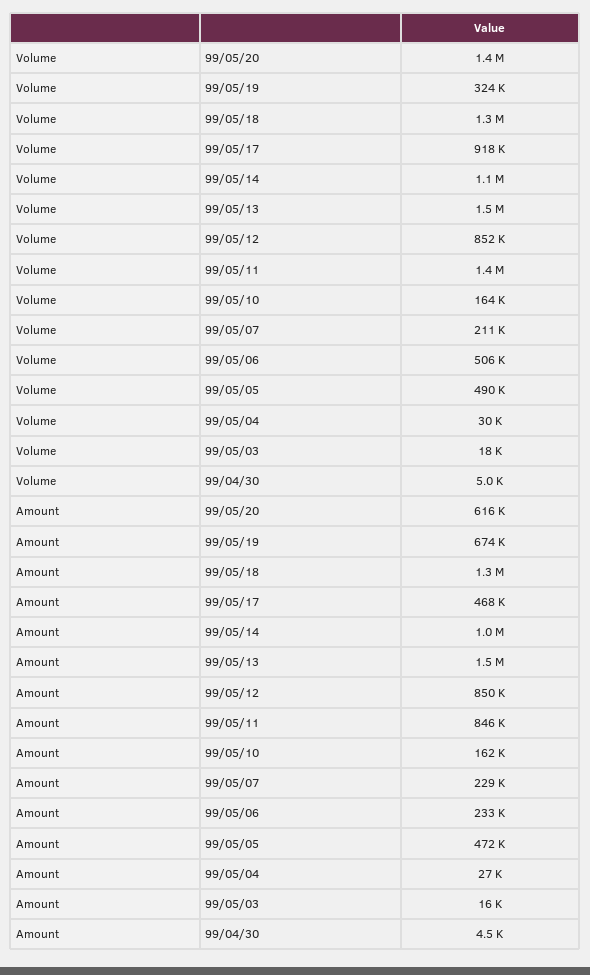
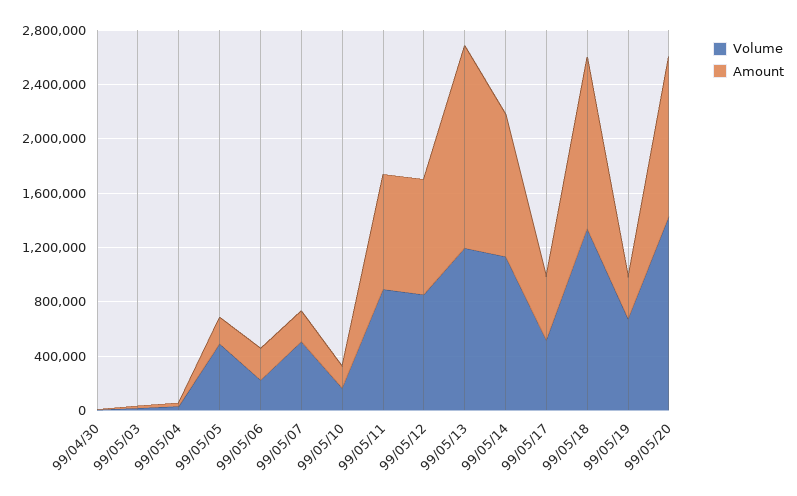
  {
    "Volume": {
      "99/05/20": 1400000,
-     "99/05/19": 324000,
+     "99/05/19": 700000,
      "99/05/18": 1300000,
-     "99/05/17": 918000,
+     "99/05/17": 500000,
      "99/05/14": 1100000,
-     "99/05/13": 1500000,
+     "99/05/13": 1200000,
      "99/05/12": 852000,
-     "99/05/11": 1400000,
+     "99/05/11": 900000,
      "99/05/10": 164000,
-     "99/05/07": 211000,
+     "99/05/07": 500000,
-     "99/05/06": 506000,
+     "99/05/06": 200000,
      "99/05/05": 490000,
      "99/05/04": 30000,
      "99/05/03": 18000,
      "99/04/30": 5000
    },
    "Amount": {
-     "99/05/20": 616000,
+     "99/05/20": 1200000,
-     "99/05/19": 674000,
+     "99/05/19": 300000,
      "99/05/18": 1300000,
      "99/05/17": 468000,
      "99/05/14": 1000000,
      "99/05/13": 1500000,
      "99/05/12": 850000,
      "99/05/11": 846000,
      "99/05/10": 162000,
      "99/05/07": 229000,
      "99/05/06": 233000,
-     "99/05/05": 472000,
+     "99/05/05": 200000,
      "99/05/04": 27000,
      "99/05/03": 16000,
      "99/04/30": 4500
    }
  }

